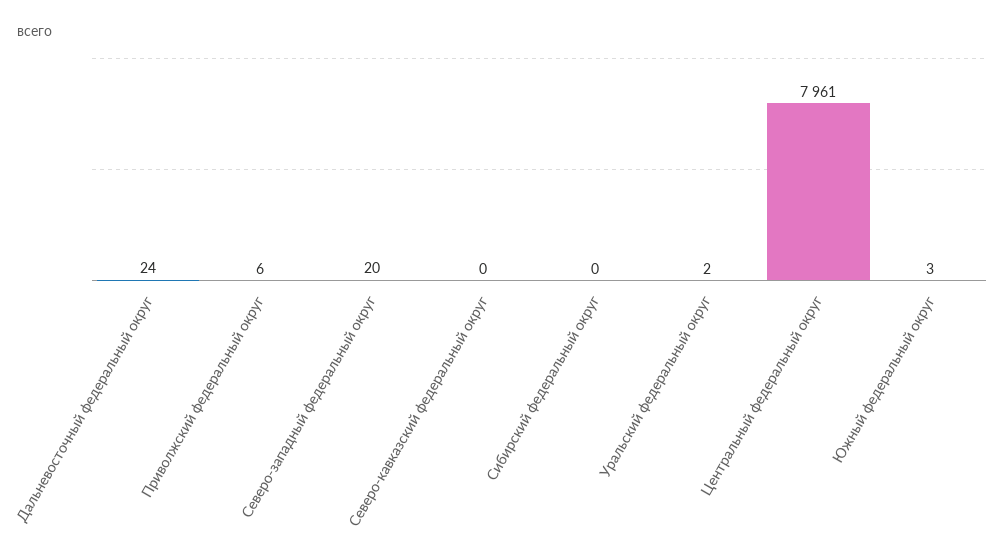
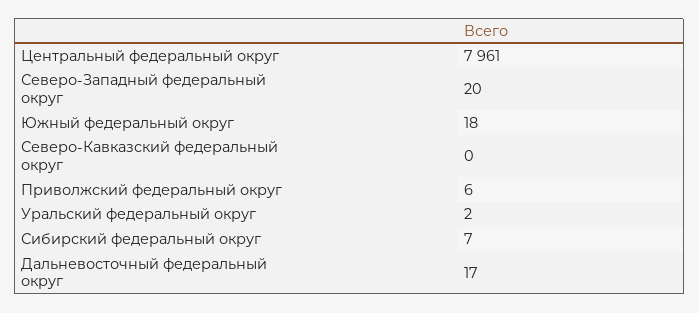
  {
-   "Дальневосточный федеральный округ": 24,
+   "Дальневосточный федеральный округ": 17,
    "Приволжский федеральный округ": 6,
    "Северо-западный федеральный округ": 20,
    "Северо-кавказский федеральный округ": 0,
-   "Сибирский федеральный округ": 0,
+   "Сибирский федеральный округ": 7,
    "Уральский федеральный округ": 2,
    "Центральный федеральный округ": 7961,
-   "Южный федеральный округ": 3
+   "Южный федеральный округ": 18
  }

